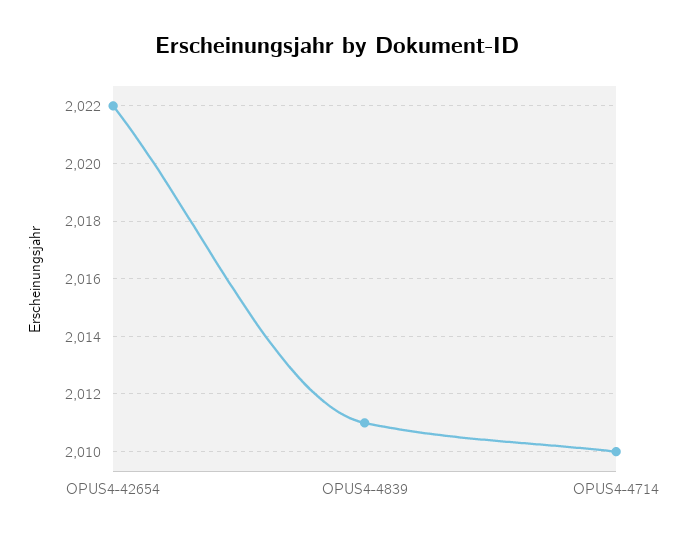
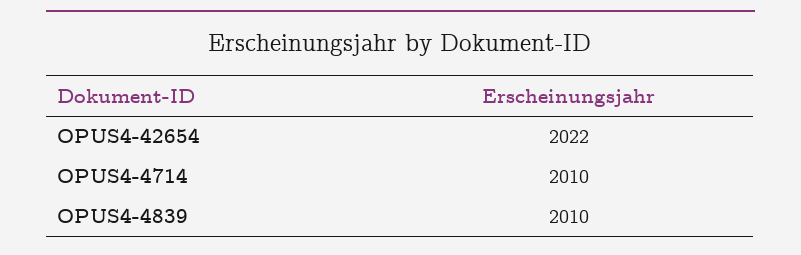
  {
    "OPUS4-42654": 2022,
-   "OPUS4-4839": 2011,
+   "OPUS4-4839": 2010,
    "OPUS4-4714": 2010
  }

